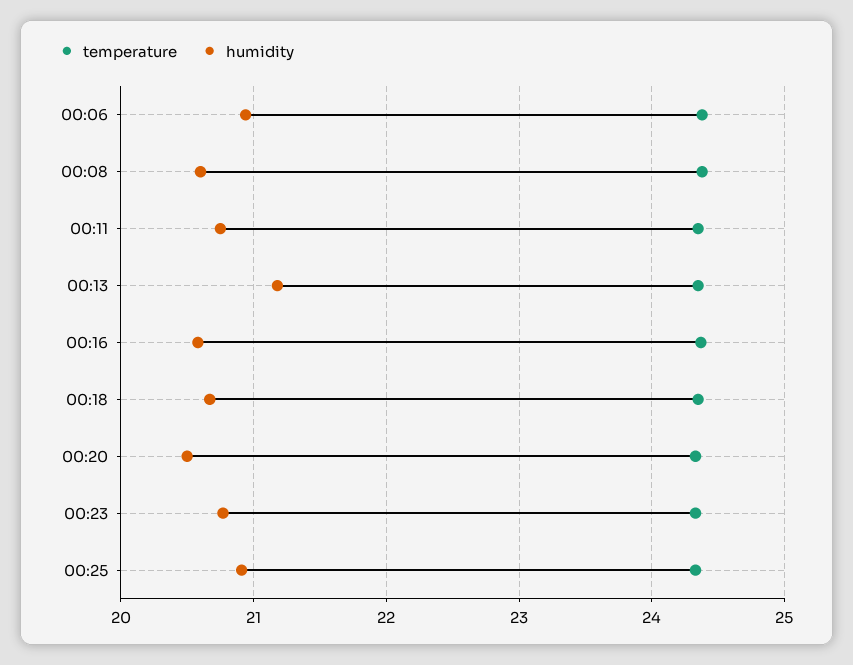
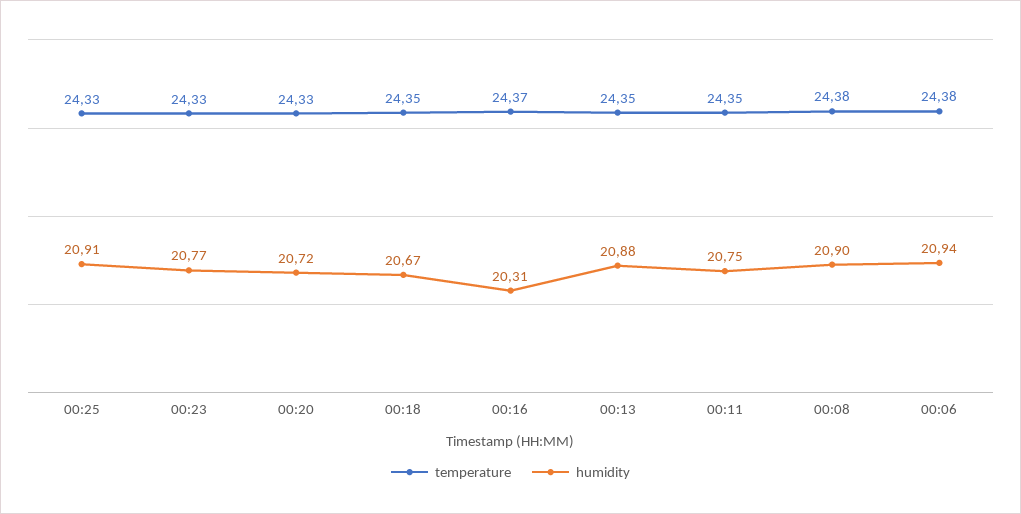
  {
    "temperature": {
      "00:06": 24.38,
      "00:08": 24.38,
      "00:11": 24.35,
      "00:13": 24.35,
      "00:16": 24.37,
      "00:18": 24.35,
      "00:20": 24.33,
      "00:23": 24.33,
      "00:25": 24.33
    },
    "humidity": {
      "00:06": 20.94,
-     "00:08": 20.6,
+     "00:08": 20.9,
      "00:11": 20.75,
-     "00:13": 21.2,
+     "00:13": 20.88,
-     "00:16": 20.6,
+     "00:16": 20.31,
      "00:18": 20.67,
-     "00:20": 20.5,
+     "00:20": 20.72,
      "00:23": 20.77,
      "00:25": 20.91
    }
  }

